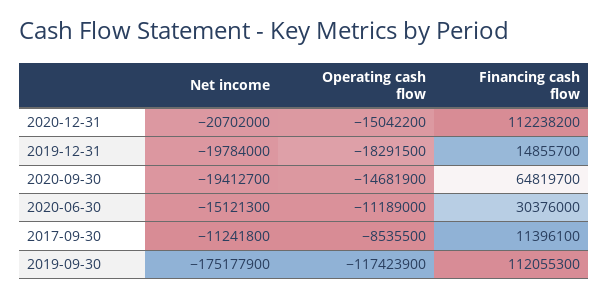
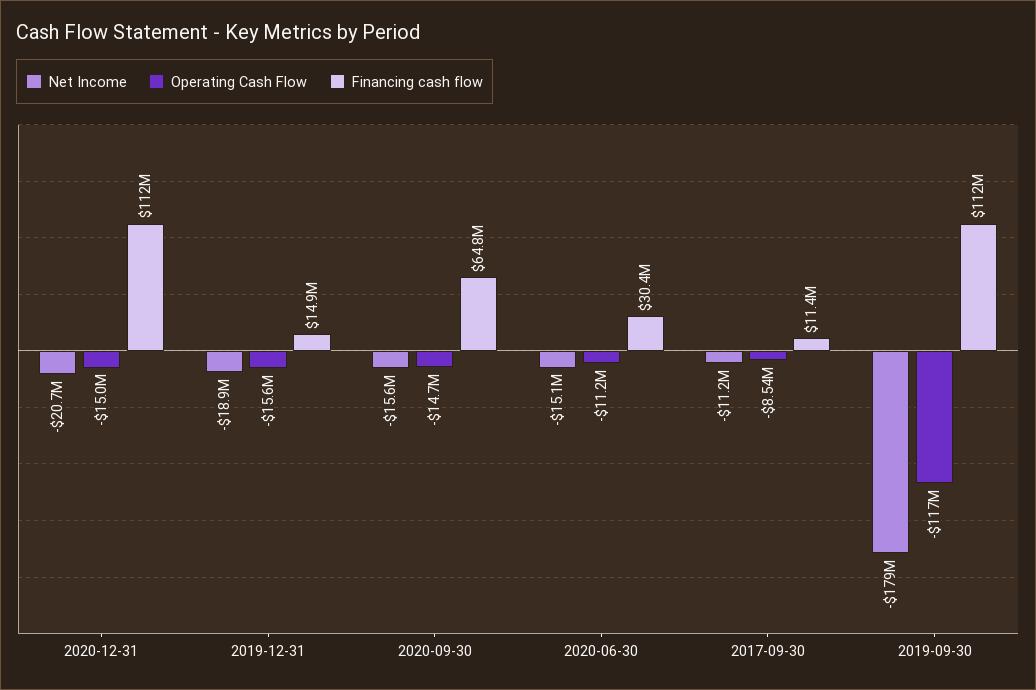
  {
    "Net income": {
      "2020-12-31": -20702000,
-     "2019-12-31": -19784000,
+     "2019-12-31": -18900000,
-     "2020-09-30": -19412700,
+     "2020-09-30": -15600000,
      "2020-06-30": -15121300,
      "2017-09-30": -11241800,
-     "2019-09-30": -175177900
+     "2019-09-30": -179000000
    },
    "Operating cash flow": {
      "2020-12-31": -15042200,
-     "2019-12-31": -18291500,
+     "2019-12-31": -15600000,
      "2020-09-30": -14681900,
      "2020-06-30": -11189000,
      "2017-09-30": -8535500,
      "2019-09-30": -117423900
    },
    "Financing cash flow": {
      "2020-12-31": 112238200,
      "2019-12-31": 14855700,
      "2020-09-30": 64819700,
      "2020-06-30": 30376000,
      "2017-09-30": 11396100,
      "2019-09-30": 112055300
    }
  }

